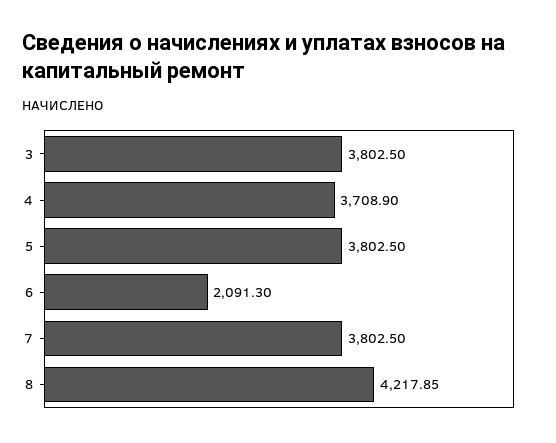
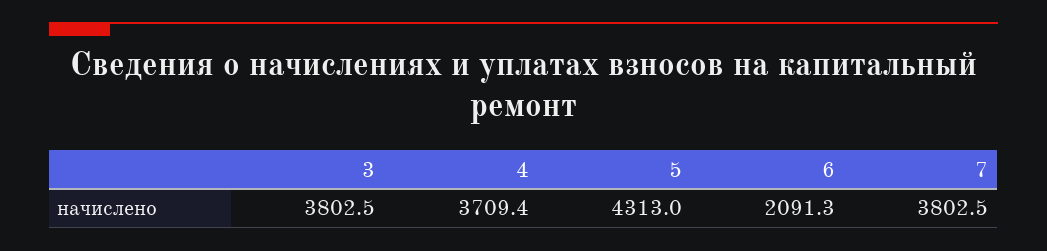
  {
    "3": 3802.5,
-   "4": 3708.9,
+   "4": 3709.4,
-   "5": 3802.5,
+   "5": 4313,
    "6": 2091.3,
-   "7": 3802.5,
+   "7": 3802.5
-   "8": 4217.85
  }

